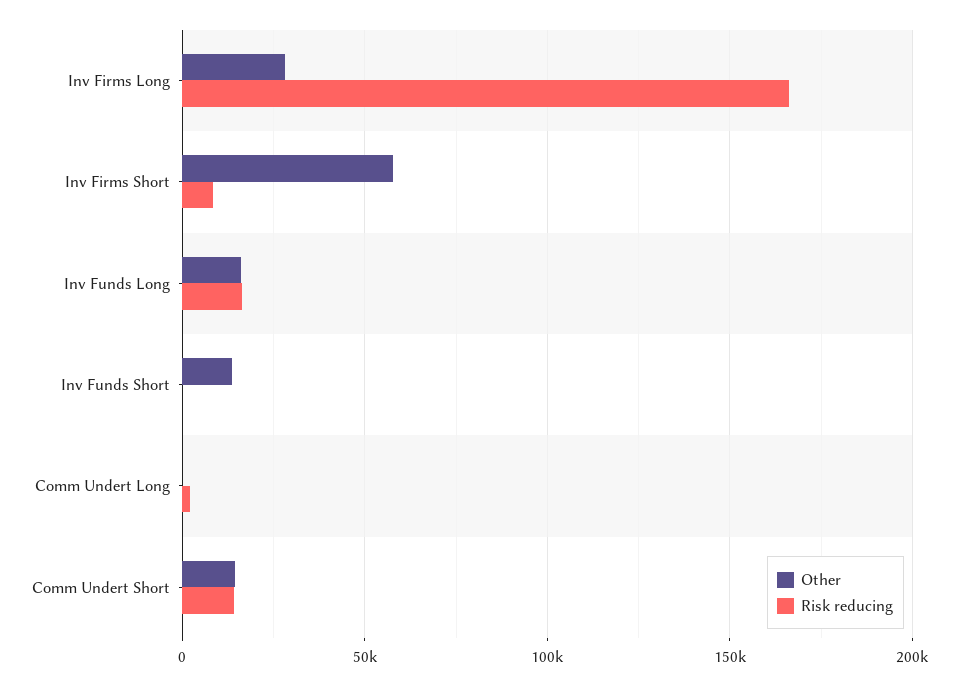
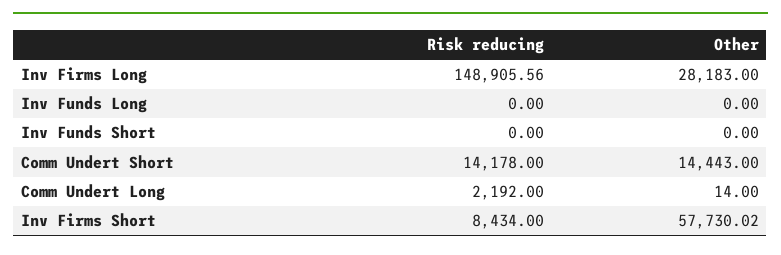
  {
    "Other": {
      "Inv Firms Long": 28183,
      "Inv Firms Short": 57730.02,
-     "Inv Funds Long": 15000,
+     "Inv Funds Long": 0,
-     "Inv Funds Short": 15000,
+     "Inv Funds Short": 0,
      "Comm Undert Long": 14,
      "Comm Undert Short": 14443
    },
    "Risk reducing": {
-     "Inv Firms Long": 165000,
+     "Inv Firms Long": 148905.56,
      "Inv Firms Short": 8434,
-     "Inv Funds Long": 15000,
+     "Inv Funds Long": 0,
      "Inv Funds Short": 0,
      "Comm Undert Long": 2192,
      "Comm Undert Short": 14178
    }
  }

